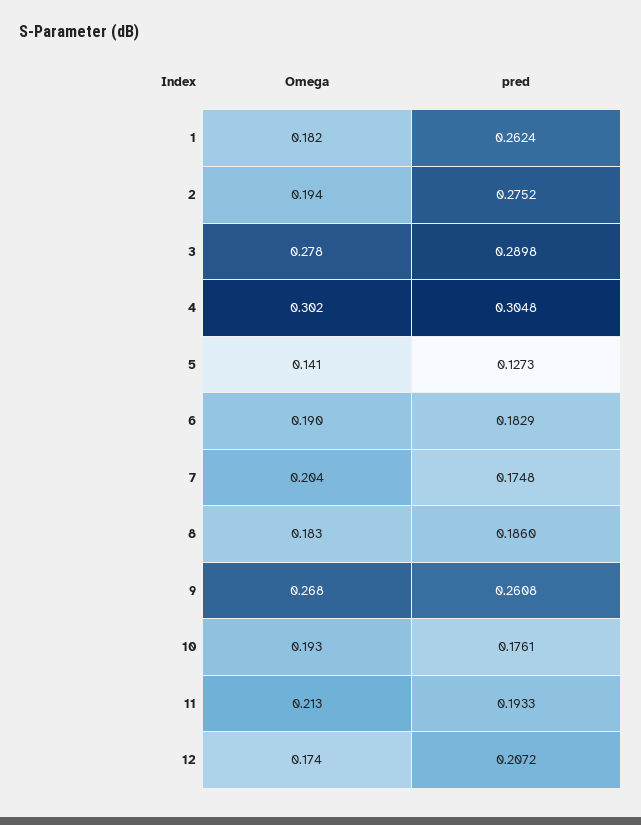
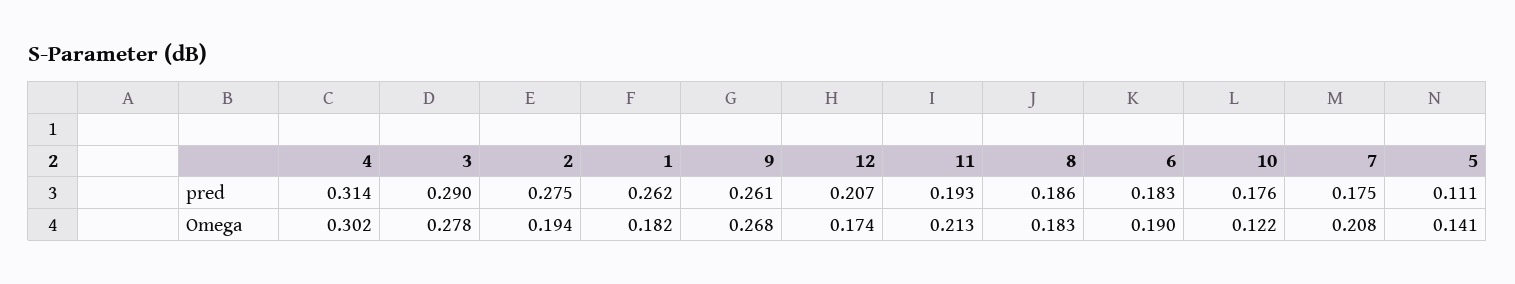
  {
    "Omega": {
      "1": 0.182,
      "2": 0.194,
      "3": 0.278,
      "4": 0.302,
      "5": 0.141,
      "6": 0.19,
-     "7": 0.204,
+     "7": 0.208,
      "8": 0.183,
      "9": 0.268,
-     "10": 0.193,
+     "10": 0.122,
      "11": 0.213,
      "12": 0.174
    },
    "pred": {
      "1": 0.2624,
      "2": 0.2752,
      "3": 0.2898,
-     "4": 0.3048,
+     "4": 0.314,
-     "5": 0.1273,
+     "5": 0.111,
      "6": 0.1829,
      "7": 0.1748,
      "8": 0.186,
      "9": 0.2608,
      "10": 0.1761,
      "11": 0.1933,
      "12": 0.2072
    }
  }

